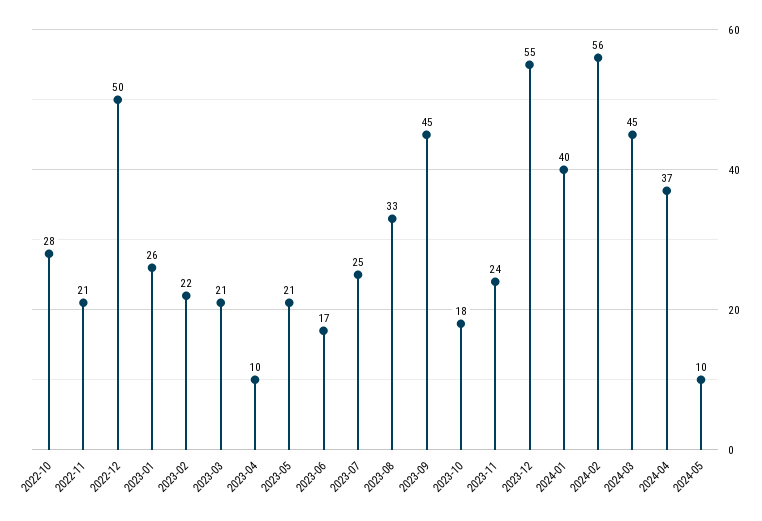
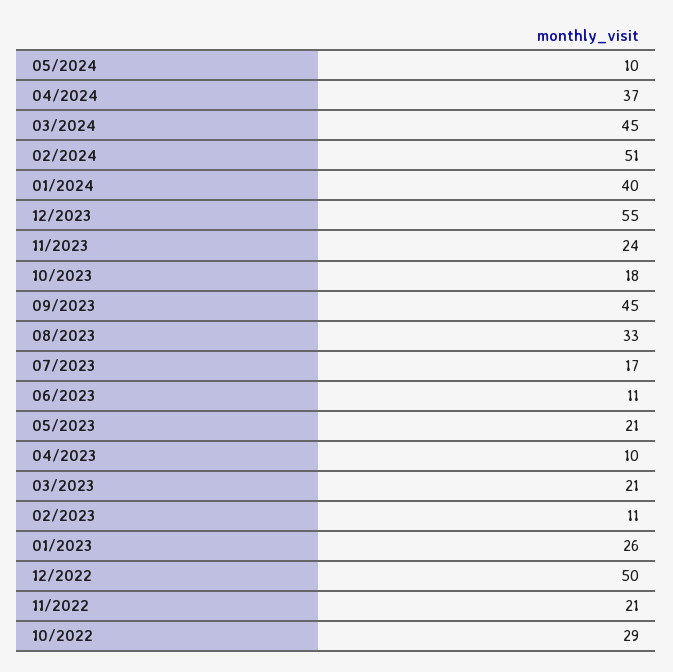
  {
-   "2022-10": 28,
+   "2022-10": 29,
    "2022-11": 21,
    "2022-12": 50,
    "2023-01": 26,
-   "2023-02": 22,
+   "2023-02": 11,
    "2023-03": 21,
    "2023-04": 10,
    "2023-05": 21,
-   "2023-06": 17,
+   "2023-06": 11,
-   "2023-07": 25,
+   "2023-07": 17,
    "2023-08": 33,
    "2023-09": 45,
    "2023-10": 18,
    "2023-11": 24,
    "2023-12": 55,
    "2024-01": 40,
-   "2024-02": 56,
+   "2024-02": 51,
    "2024-03": 45,
    "2024-04": 37,
    "2024-05": 10
  }

